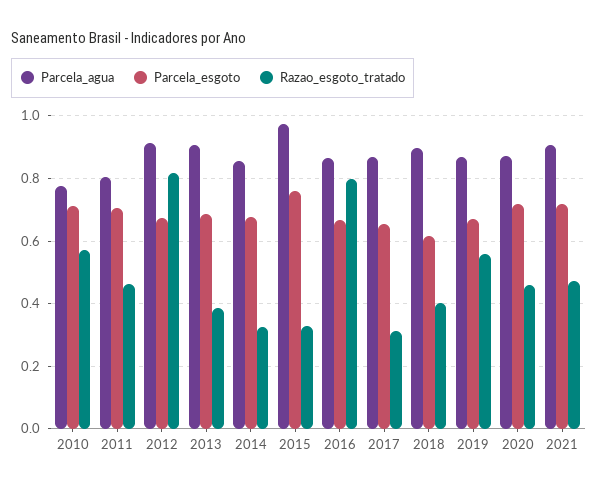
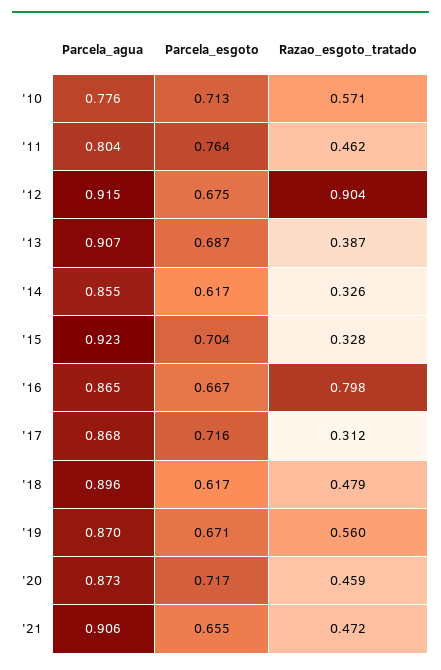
  {
    "Parcela_agua": {
      "2010": 0.776,
      "2011": 0.804,
      "2012": 0.915,
      "2013": 0.907,
      "2014": 0.855,
-     "2015": 0.98,
+     "2015": 0.923,
      "2016": 0.865,
      "2017": 0.868,
      "2018": 0.896,
      "2019": 0.87,
      "2020": 0.873,
      "2021": 0.906
    },
    "Parcela_esgoto": {
      "2010": 0.713,
-     "2011": 0.7,
+     "2011": 0.764,
      "2012": 0.675,
      "2013": 0.687,
-     "2014": 0.68,
+     "2014": 0.617,
-     "2015": 0.76,
+     "2015": 0.704,
      "2016": 0.667,
-     "2017": 0.66,
+     "2017": 0.716,
      "2018": 0.617,
      "2019": 0.671,
      "2020": 0.717,
-     "2021": 0.72
+     "2021": 0.655
    },
    "Razao_esgoto_tratado": {
      "2010": 0.571,
      "2011": 0.462,
-     "2012": 0.82,
+     "2012": 0.904,
      "2013": 0.387,
      "2014": 0.326,
      "2015": 0.328,
      "2016": 0.798,
      "2017": 0.312,
-     "2018": 0.4,
+     "2018": 0.479,
      "2019": 0.56,
      "2020": 0.459,
      "2021": 0.472
    }
  }

